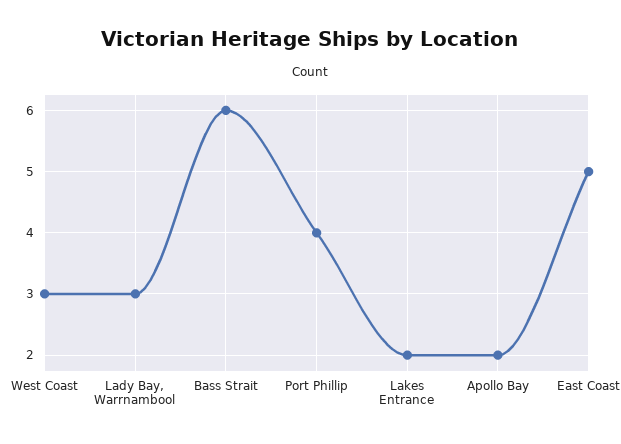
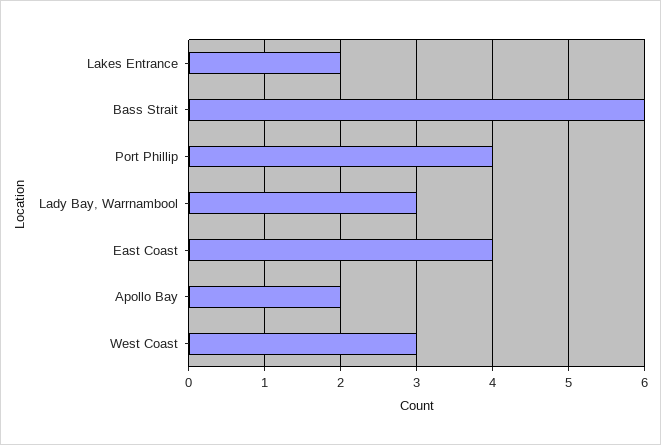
  {
    "West Coast": 3,
    "Lady Bay, Warrnambool": 3,
    "Bass Strait": 6,
    "Port Phillip": 4,
    "Lakes Entrance": 2,
    "Apollo Bay": 2,
-   "East Coast": 5
+   "East Coast": 4
  }

